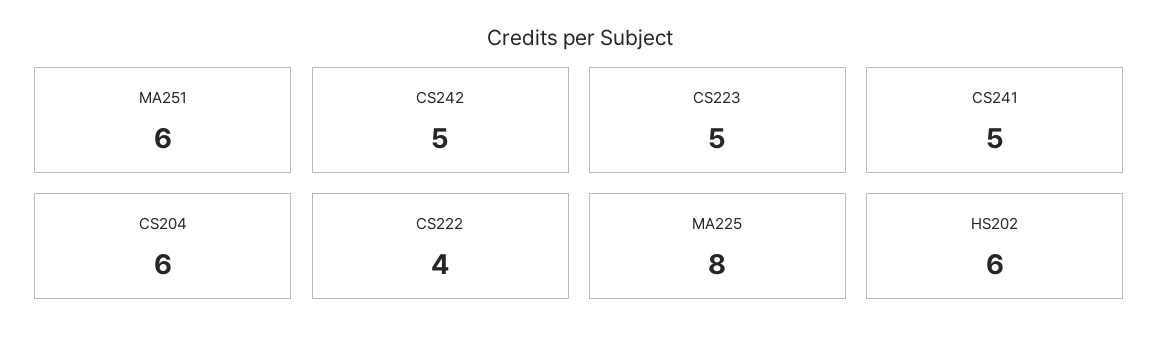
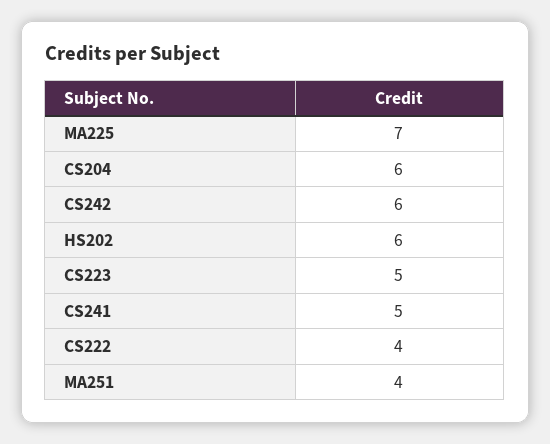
  {
-   "MA251": 6,
+   "MA251": 4,
-   "CS242": 5,
+   "CS242": 6,
    "CS223": 5,
    "CS241": 5,
    "CS204": 6,
    "CS222": 4,
-   "MA225": 8,
+   "MA225": 7,
    "HS202": 6
  }

